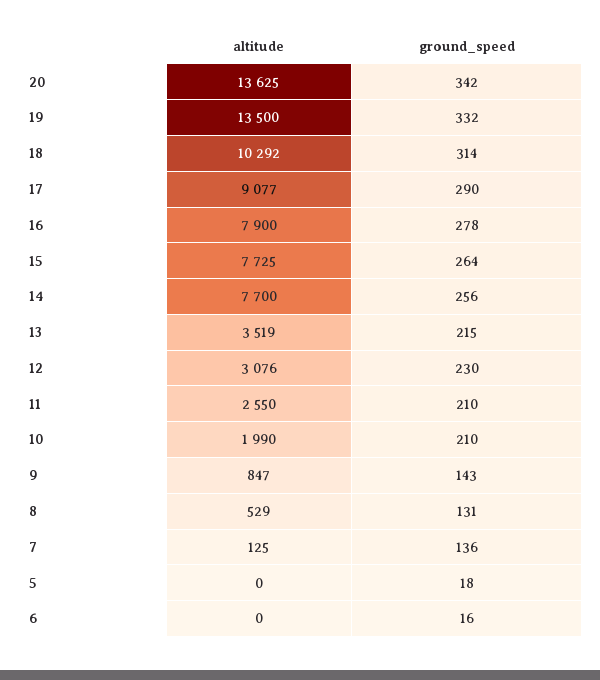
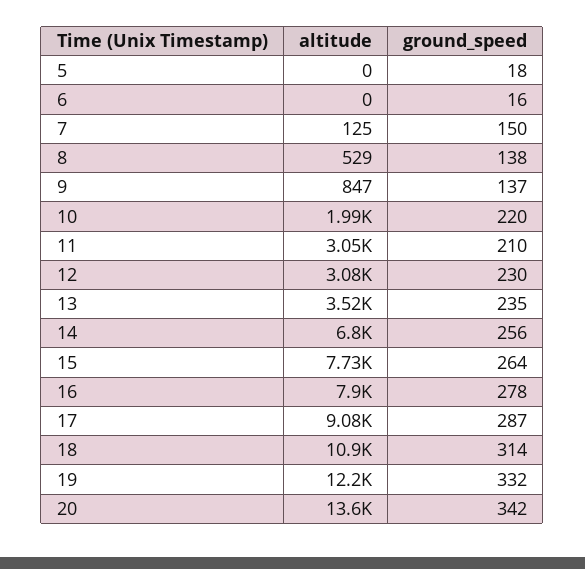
  {
    "altitude": {
      "20": 13625,
-     "19": 13500,
+     "19": 12200,
-     "18": 10292,
+     "18": 10900,
      "17": 9077,
      "16": 7900,
      "15": 7725,
-     "14": 7700,
+     "14": 6800,
      "13": 3519,
      "12": 3076,
-     "11": 2550,
+     "11": 3050,
      "10": 1990,
      "9": 847,
      "8": 529,
      "7": 125,
      "5": 0,
      "6": 0
    },
    "ground_speed": {
      "20": 342,
      "19": 332,
      "18": 314,
-     "17": 290,
+     "17": 287,
      "16": 278,
      "15": 264,
      "14": 256,
-     "13": 215,
+     "13": 235,
      "12": 230,
      "11": 210,
-     "10": 210,
+     "10": 220,
-     "9": 143,
+     "9": 137,
-     "8": 131,
+     "8": 138,
-     "7": 136,
+     "7": 150,
      "5": 18,
      "6": 16
    }
  }

